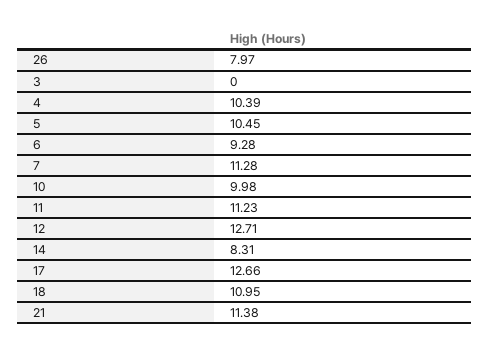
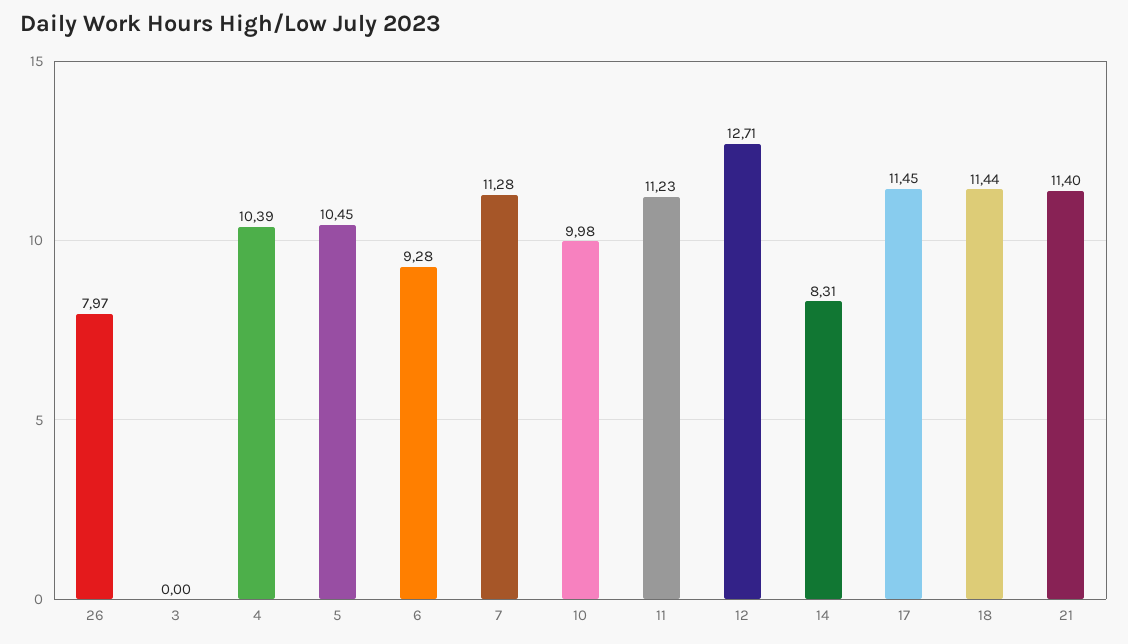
  {
    "26": 7.97,
    "3": 0,
    "4": 10.39,
    "5": 10.45,
    "6": 9.28,
    "7": 11.28,
    "10": 9.98,
    "11": 11.23,
    "12": 12.71,
    "14": 8.31,
-   "17": 12.66,
+   "17": 11.45,
-   "18": 10.95,
+   "18": 11.44,
-   "21": 11.38
+   "21": 11.4
  }

